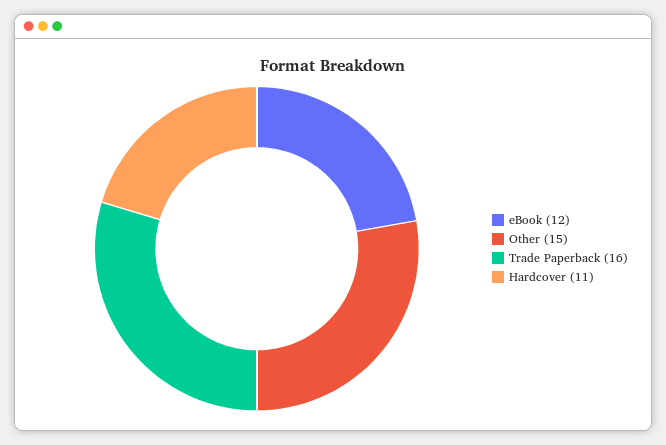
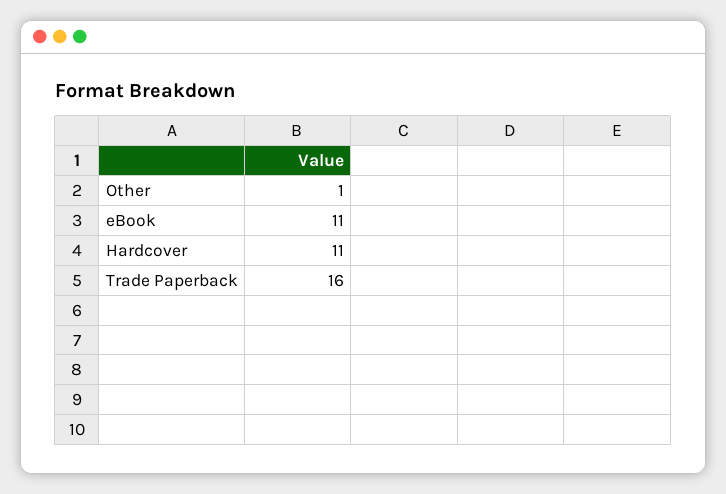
  {
-   "eBook": 12,
+   "eBook": 11,
-   "Other": 15,
+   "Other": 1,
    "Trade Paperback": 16,
    "Hardcover": 11
  }

